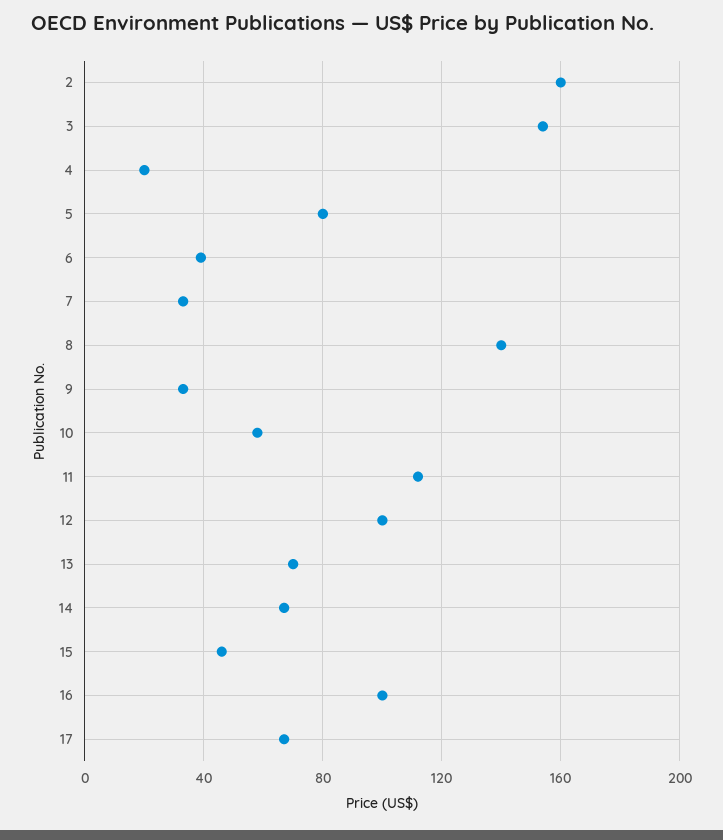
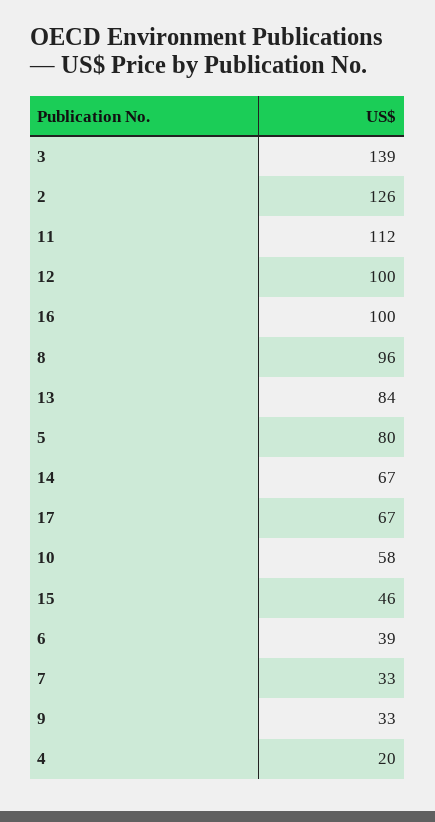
  {
-   "2": 160,
+   "2": 126,
-   "3": 155,
+   "3": 139,
    "4": 20,
    "5": 80,
    "6": 39,
    "7": 33,
-   "8": 140,
+   "8": 96,
    "9": 33,
    "10": 58,
    "11": 112,
    "12": 100,
-   "13": 70,
+   "13": 84,
    "14": 67,
    "15": 46,
    "16": 100,
    "17": 67
  }

